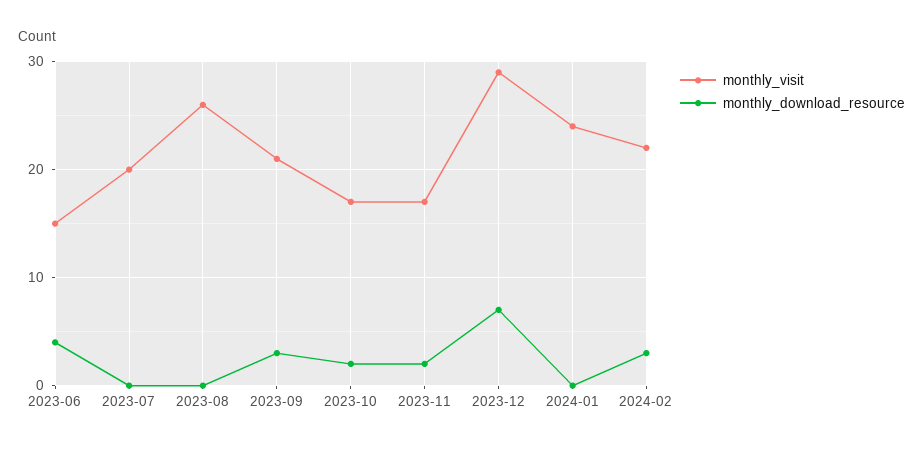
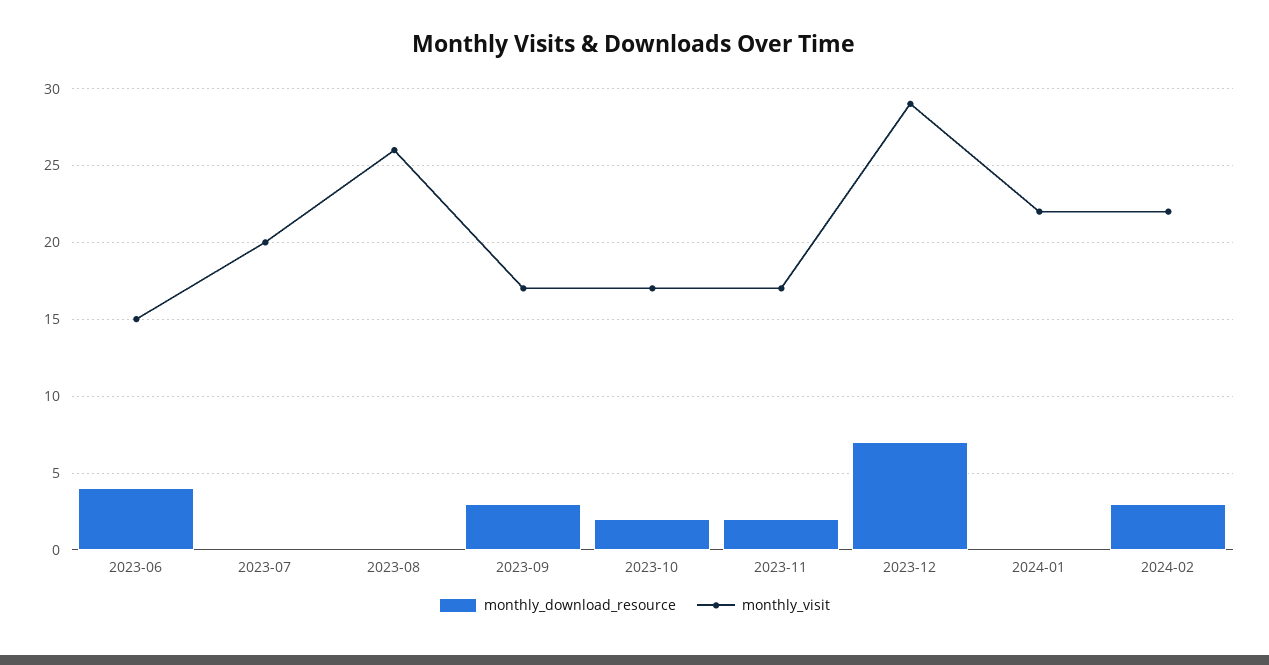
  {
    "monthly_visit": {
      "2023-06": 15,
      "2023-07": 20,
      "2023-08": 26,
-     "2023-09": 21,
+     "2023-09": 17,
      "2023-10": 17,
      "2023-11": 17,
      "2023-12": 29,
-     "2024-01": 24,
+     "2024-01": 22,
      "2024-02": 22
    },
    "monthly_download_resource": {
      "2023-06": 4,
      "2023-07": 0,
      "2023-08": 0,
      "2023-09": 3,
      "2023-10": 2,
      "2023-11": 2,
      "2023-12": 7,
      "2024-01": 0,
      "2024-02": 3
    }
  }

